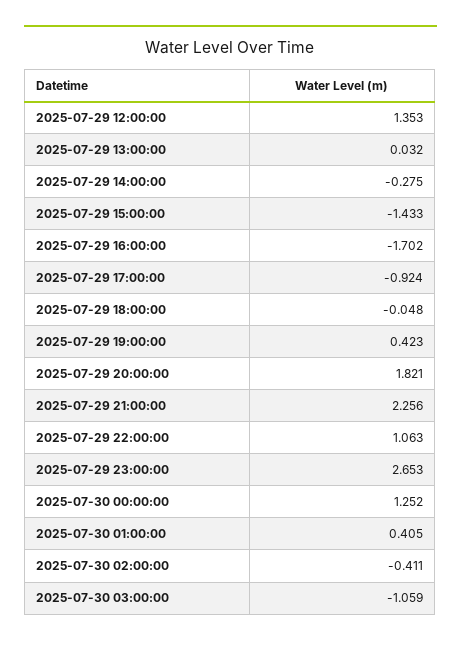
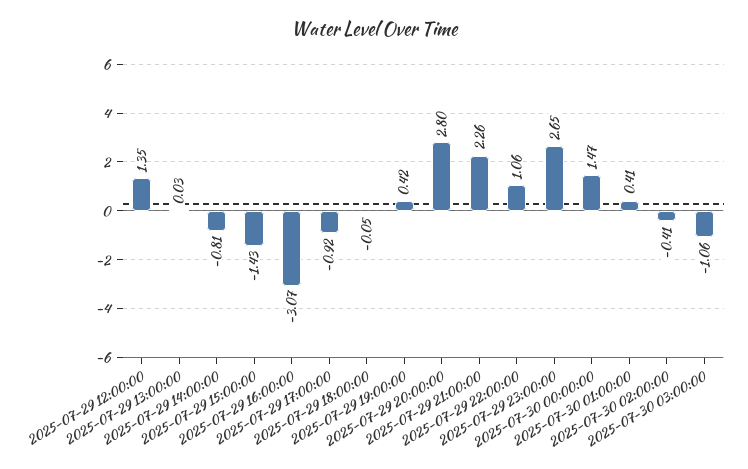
  {
    "2025-07-29 12:00:00": 1.353,
    "2025-07-29 13:00:00": 0.032,
-   "2025-07-29 14:00:00": -0.275,
+   "2025-07-29 14:00:00": -0.81,
    "2025-07-29 15:00:00": -1.433,
-   "2025-07-29 16:00:00": -1.702,
+   "2025-07-29 16:00:00": -3.07,
    "2025-07-29 17:00:00": -0.924,
    "2025-07-29 18:00:00": -0.048,
    "2025-07-29 19:00:00": 0.423,
-   "2025-07-29 20:00:00": 1.821,
+   "2025-07-29 20:00:00": 2.8,
    "2025-07-29 21:00:00": 2.256,
    "2025-07-29 22:00:00": 1.063,
    "2025-07-29 23:00:00": 2.653,
-   "2025-07-30 00:00:00": 1.252,
+   "2025-07-30 00:00:00": 1.47,
    "2025-07-30 01:00:00": 0.405,
    "2025-07-30 02:00:00": -0.411,
    "2025-07-30 03:00:00": -1.059
  }

